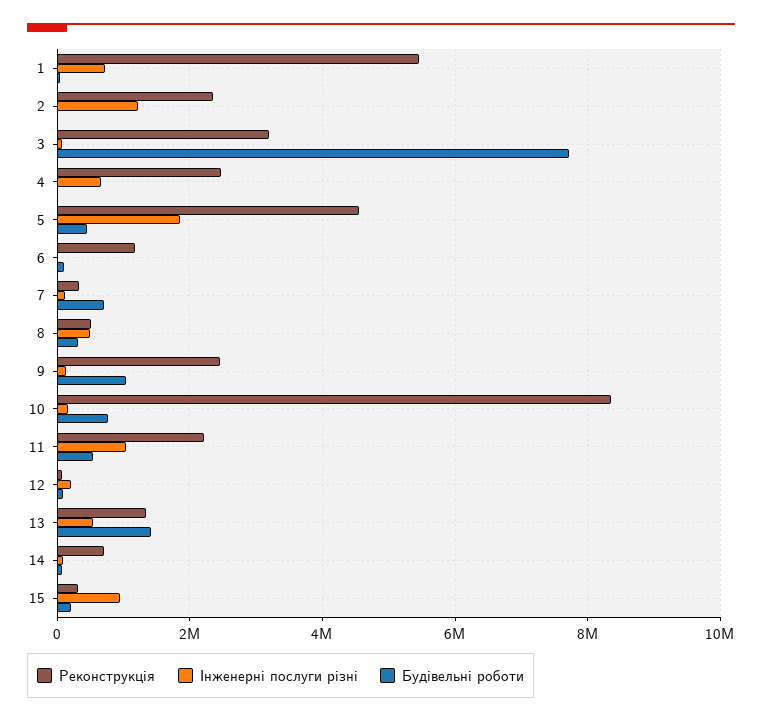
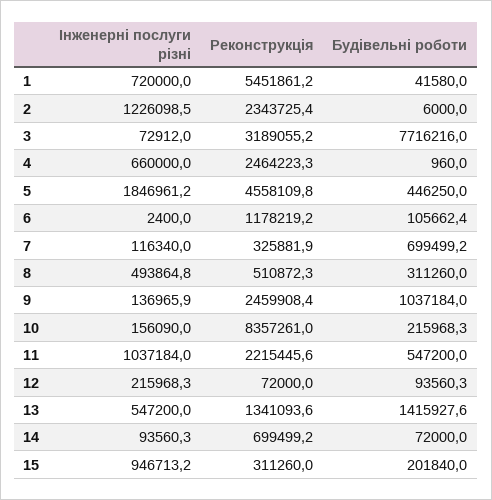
  {
    "Реконструкція": {
      "1": 5451861.2,
      "2": 2343725.4,
      "3": 3189055.2,
      "4": 2464223.3,
      "5": 4558109.8,
      "6": 1178219.2,
      "7": 325881.9,
      "8": 510872.3,
      "9": 2459908.4,
      "10": 8357261,
      "11": 2215445.6,
      "12": 72000,
      "13": 1341093.6,
      "14": 699499.2,
      "15": 311260
    },
    "Інженерні послуги різні": {
      "1": 720000,
      "2": 1226098.5,
      "3": 72912,
      "4": 660000,
      "5": 1846961.2,
      "6": 2400,
      "7": 116340,
      "8": 493864.8,
      "9": 136965.9,
      "10": 156090,
      "11": 1037184,
      "12": 215968.3,
      "13": 547200,
      "14": 93560.3,
      "15": 946713.2
    },
    "Будівельні роботи": {
      "1": 41580,
      "2": 6000,
      "3": 7716216,
      "4": 960,
      "5": 446250,
      "6": 105662.4,
      "7": 699499.2,
      "8": 311260,
      "9": 1037184,
-     "10": 800000,
+     "10": 215968.3,
      "11": 547200,
      "12": 93560.3,
      "13": 1415927.6,
      "14": 72000,
      "15": 201840
    }
  }

